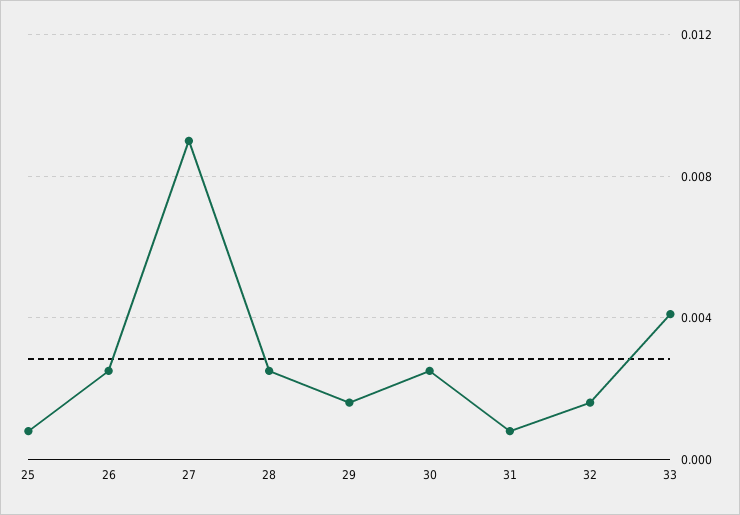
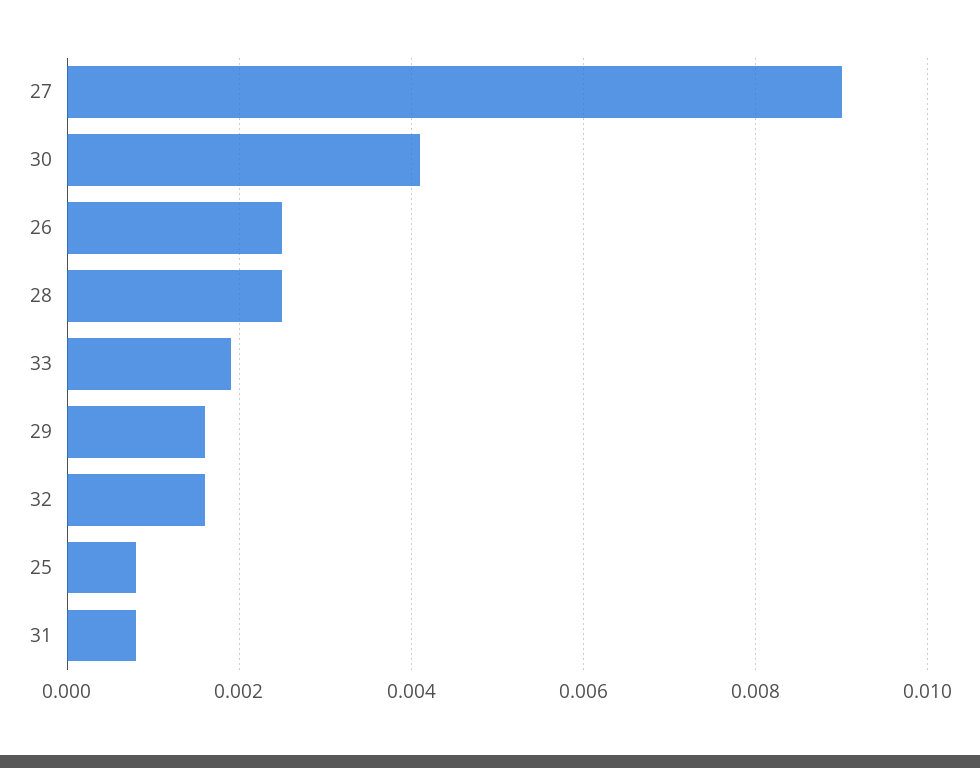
  {
    "25": 0.001,
    "26": 0.0025,
    "27": 0.009,
    "28": 0.0025,
    "29": 0.0015,
-   "30": 0.0025,
+   "30": 0.004,
    "31": 0.001,
    "32": 0.0015,
-   "33": 0.004
+   "33": 0.002
  }

